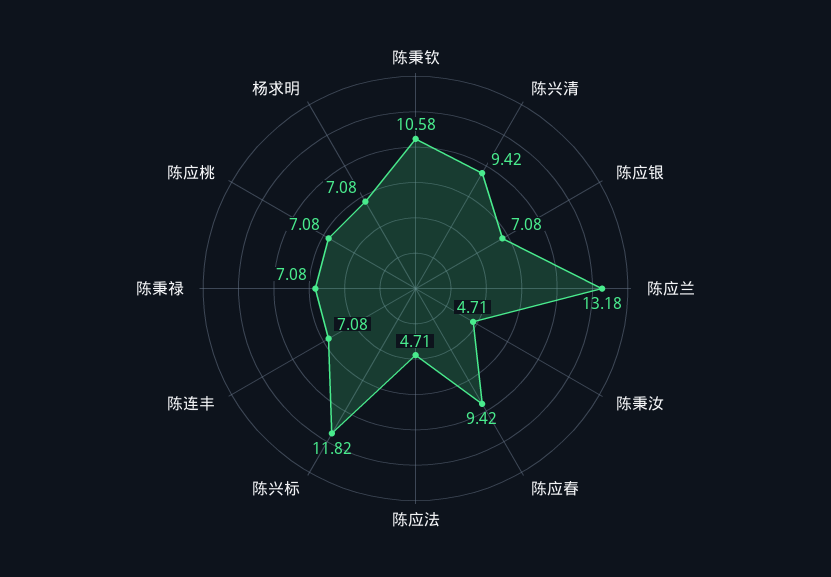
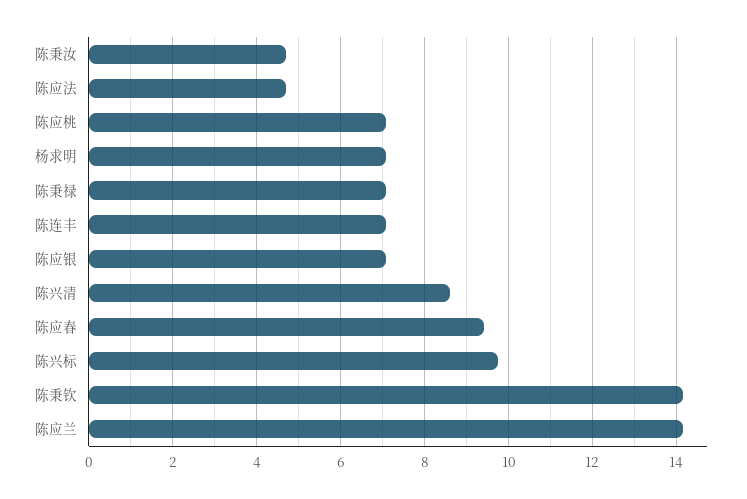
  {
-   "陈秉钦": 10.58,
+   "陈秉钦": 14.2,
-   "陈兴清": 9.42,
+   "陈兴清": 8.6,
    "陈应银": 7.08,
-   "陈应兰": 13.18,
+   "陈应兰": 14.2,
    "陈秉汝": 4.71,
    "陈应春": 9.42,
    "陈应法": 4.71,
-   "陈兴标": 11.82,
+   "陈兴标": 9.8,
    "陈连丰": 7.08,
    "陈秉禄": 7.08,
    "陈应桃": 7.08,
    "杨求明": 7.08
  }

